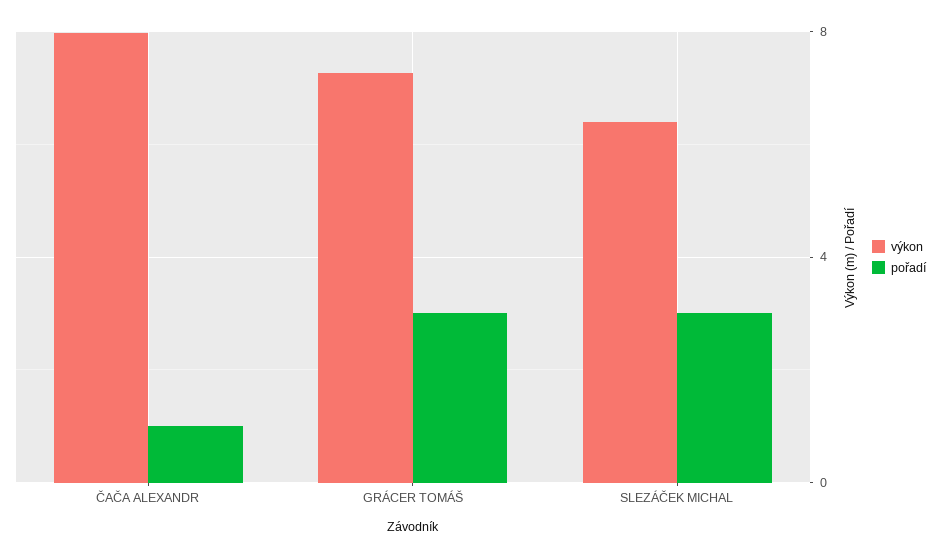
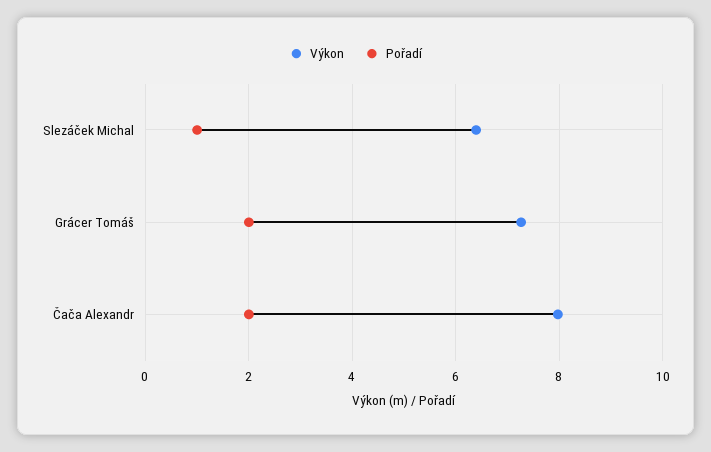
  {
    "výkon": {
      "ČAČA ALEXANDR": 8,
      "GRÁCER TOMÁŠ": 7.2,
      "SLEZÁČEK MICHAL": 6.4
    },
    "pořadí": {
-     "ČAČA ALEXANDR": 1,
+     "ČAČA ALEXANDR": 2,
-     "GRÁCER TOMÁŠ": 3,
+     "GRÁCER TOMÁŠ": 2,
-     "SLEZÁČEK MICHAL": 3
+     "SLEZÁČEK MICHAL": 1
    }
  }

